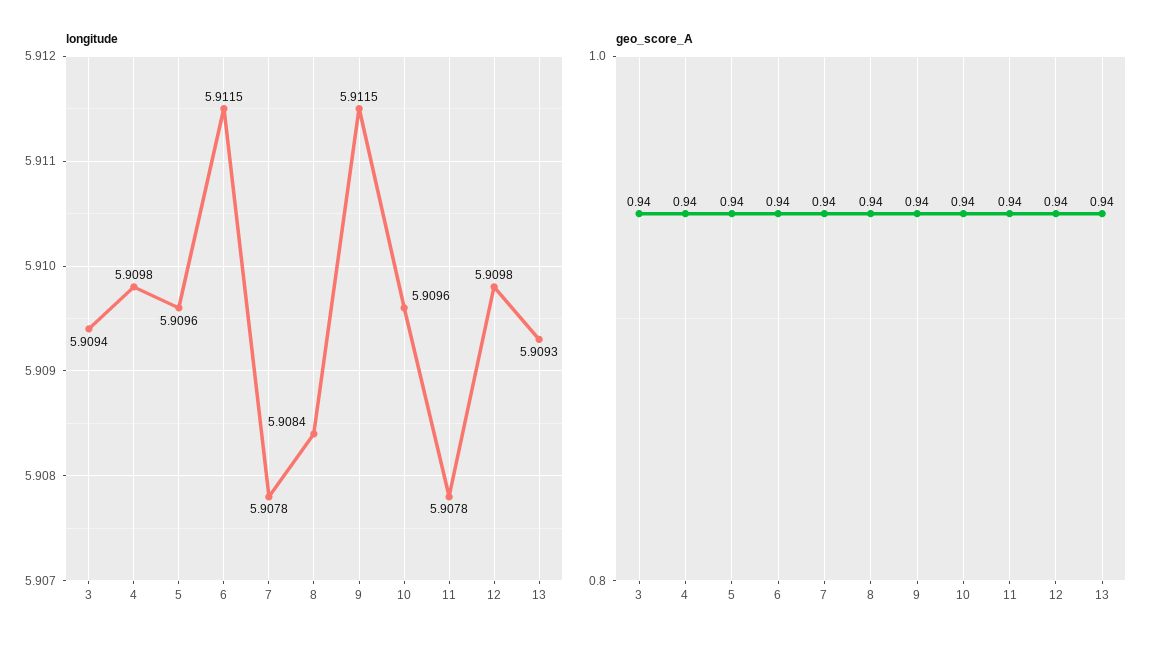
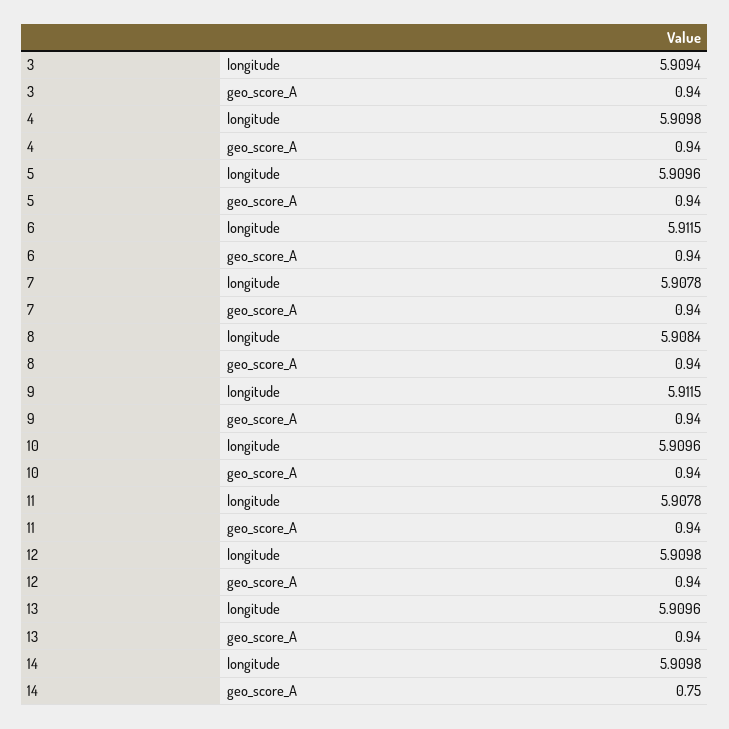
  {
    "longitude": {
      "3": 5.9094,
      "4": 5.9098,
      "5": 5.9096,
      "6": 5.9115,
      "7": 5.9078,
      "8": 5.9084,
      "9": 5.9115,
      "10": 5.9096,
      "11": 5.9078,
      "12": 5.9098,
-     "13": 5.9093
+     "13": 5.9096,
+     "14": 5.9098
    },
    "geo_score_A": {
      "3": 0.94,
      "4": 0.94,
      "5": 0.94,
      "6": 0.94,
      "7": 0.94,
      "8": 0.94,
      "9": 0.94,
      "10": 0.94,
      "11": 0.94,
      "12": 0.94,
-     "13": 0.94
+     "13": 0.94,
+     "14": 0.75
    }
  }

